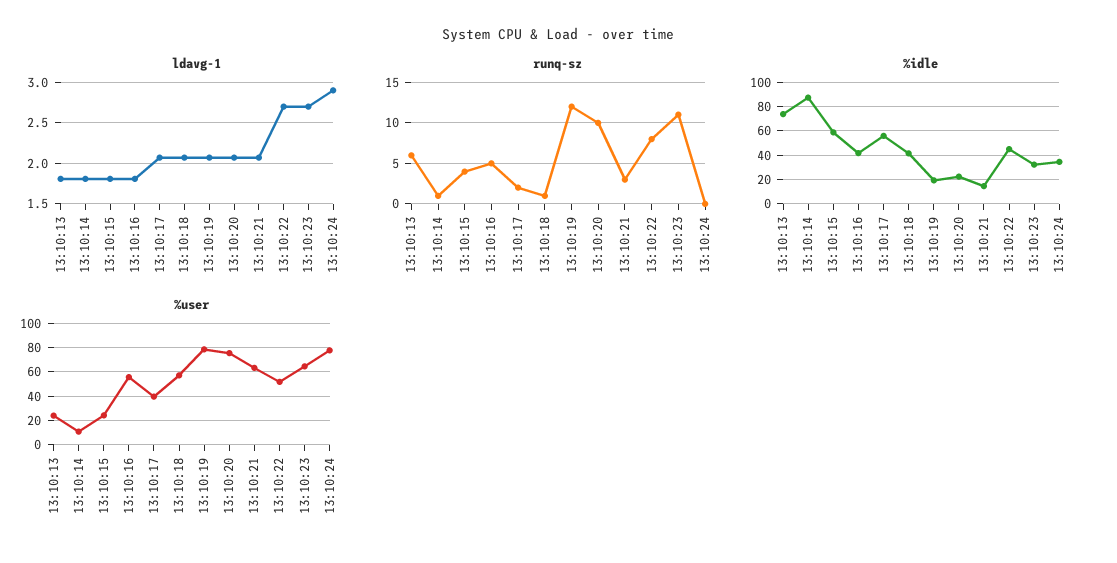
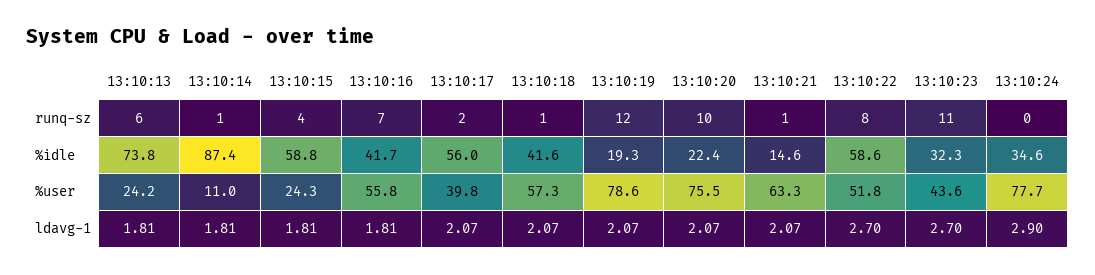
  {
    "ldavg-1": {
      "13:10:13": 1.81,
      "13:10:14": 1.81,
      "13:10:15": 1.81,
      "13:10:16": 1.81,
      "13:10:17": 2.07,
      "13:10:18": 2.07,
      "13:10:19": 2.07,
      "13:10:20": 2.07,
      "13:10:21": 2.07,
      "13:10:22": 2.7,
      "13:10:23": 2.7,
      "13:10:24": 2.9
    },
    "runq-sz": {
      "13:10:13": 6,
      "13:10:14": 1,
      "13:10:15": 4,
-     "13:10:16": 5,
+     "13:10:16": 7,
      "13:10:17": 2,
      "13:10:18": 1,
      "13:10:19": 12,
      "13:10:20": 10,
-     "13:10:21": 3,
+     "13:10:21": 1,
      "13:10:22": 8,
      "13:10:23": 11,
      "13:10:24": 0
    },
    "%idle": {
      "13:10:13": 73.8,
      "13:10:14": 87.4,
      "13:10:15": 58.8,
      "13:10:16": 41.7,
      "13:10:17": 56,
      "13:10:18": 41.6,
      "13:10:19": 19.3,
      "13:10:20": 22.4,
      "13:10:21": 14.6,
-     "13:10:22": 45,
+     "13:10:22": 58.6,
      "13:10:23": 32.3,
      "13:10:24": 34.6
    },
    "%user": {
      "13:10:13": 24.2,
      "13:10:14": 11,
      "13:10:15": 24.3,
      "13:10:16": 55.8,
      "13:10:17": 39.8,
      "13:10:18": 57.3,
      "13:10:19": 78.6,
      "13:10:20": 75.5,
      "13:10:21": 63.3,
      "13:10:22": 51.8,
-     "13:10:23": 65,
+     "13:10:23": 43.6,
      "13:10:24": 77.7
    }
  }

